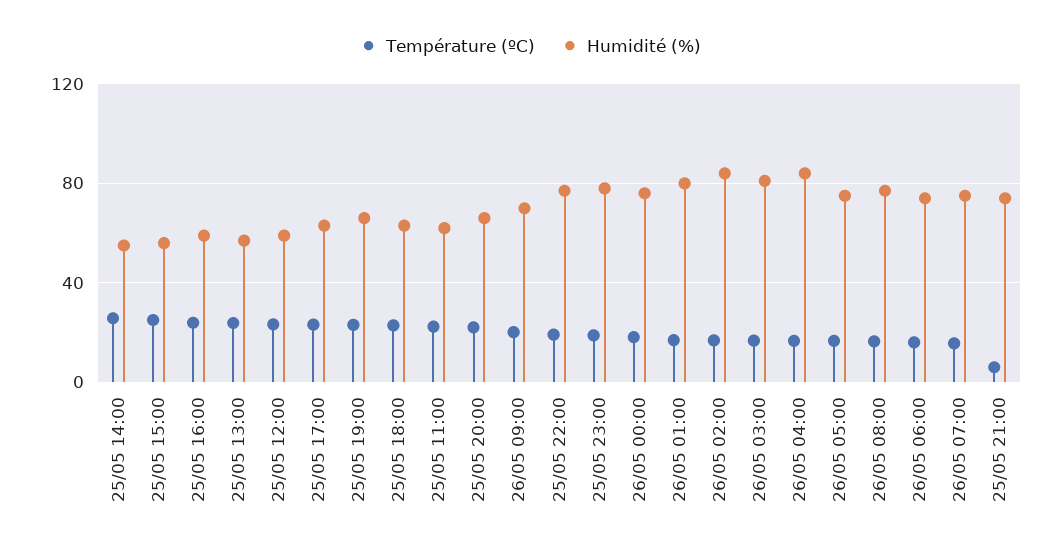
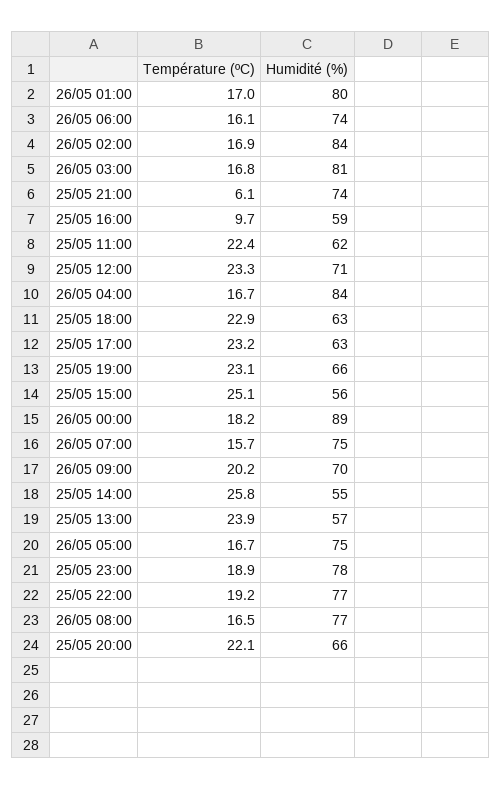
  {
    "Température (ºC)": {
      "25/05 14:00": 25.8,
      "25/05 15:00": 25.1,
-     "25/05 16:00": 25,
+     "25/05 16:00": 9.7,
      "25/05 13:00": 23.9,
      "25/05 12:00": 23.3,
      "25/05 17:00": 23.2,
      "25/05 19:00": 23.1,
      "25/05 18:00": 22.9,
      "25/05 11:00": 22.4,
      "25/05 20:00": 22.1,
      "26/05 09:00": 20.2,
      "25/05 22:00": 19.2,
      "25/05 23:00": 18.9,
      "26/05 00:00": 18.2,
      "26/05 01:00": 17,
      "26/05 02:00": 16.9,
      "26/05 03:00": 16.8,
      "26/05 04:00": 16.7,
      "26/05 05:00": 16.7,
      "26/05 08:00": 16.5,
      "26/05 06:00": 16.1,
      "26/05 07:00": 15.7,
      "25/05 21:00": 6.1
    },
    "Humidité (%)": {
      "25/05 14:00": 55,
      "25/05 15:00": 56,
      "25/05 16:00": 59,
      "25/05 13:00": 57,
-     "25/05 12:00": 60,
+     "25/05 12:00": 71,
      "25/05 17:00": 63,
      "25/05 19:00": 66,
      "25/05 18:00": 63,
      "25/05 11:00": 62,
      "25/05 20:00": 66,
      "26/05 09:00": 70,
      "25/05 22:00": 77,
      "25/05 23:00": 78,
-     "26/05 00:00": 75,
+     "26/05 00:00": 89,
      "26/05 01:00": 80,
      "26/05 02:00": 84,
      "26/05 03:00": 81,
      "26/05 04:00": 84,
      "26/05 05:00": 75,
      "26/05 08:00": 77,
      "26/05 06:00": 74,
      "26/05 07:00": 75,
      "25/05 21:00": 74
    }
  }

